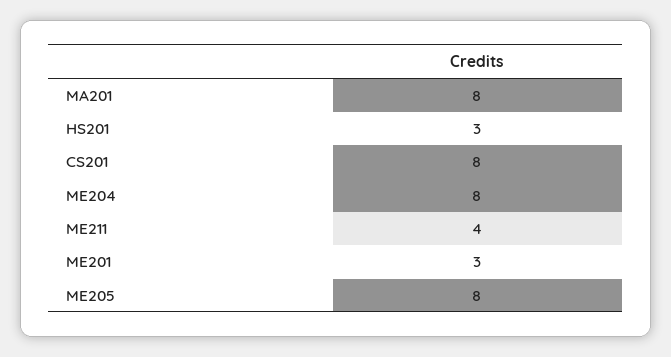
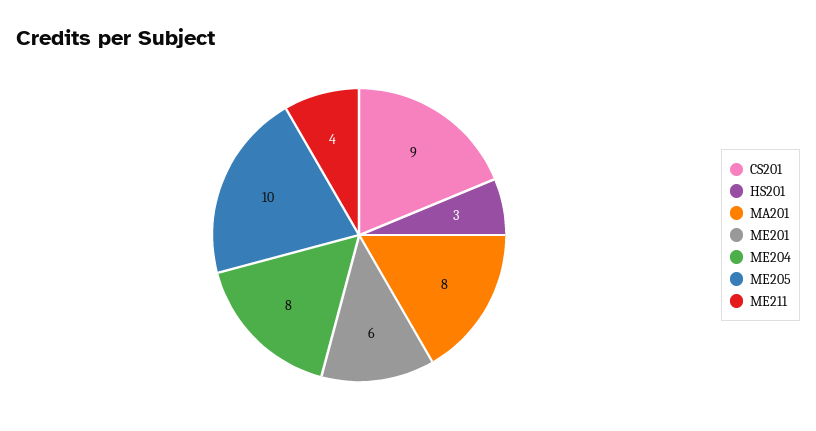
  {
    "MA201": 8,
    "HS201": 3,
-   "CS201": 8,
+   "CS201": 9,
    "ME204": 8,
    "ME211": 4,
-   "ME201": 3,
+   "ME201": 6,
-   "ME205": 8
+   "ME205": 10
  }

